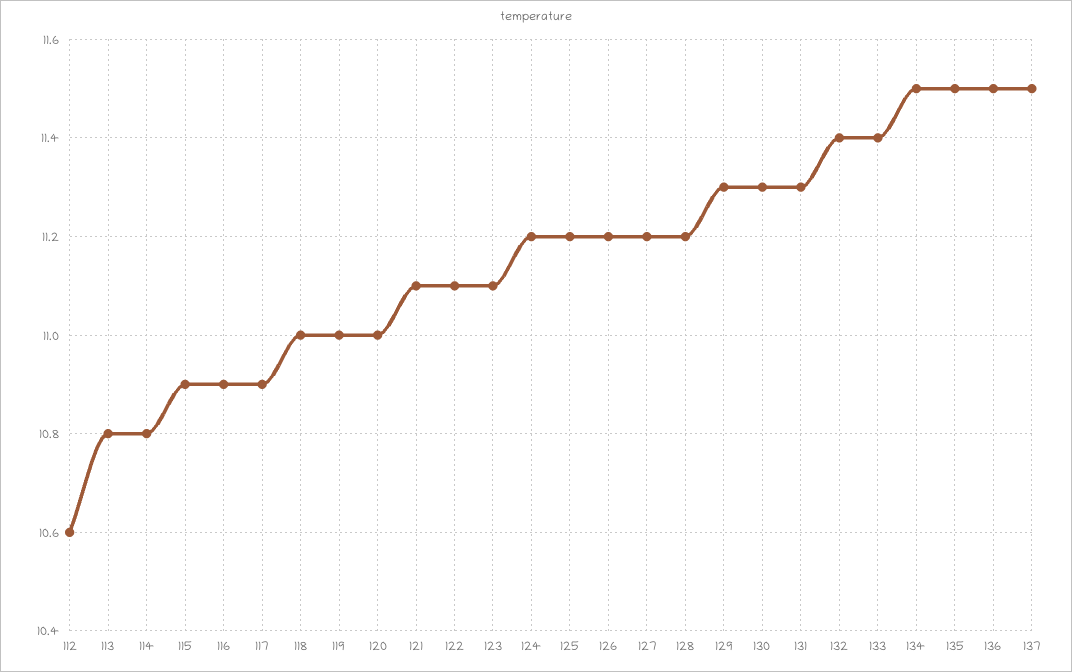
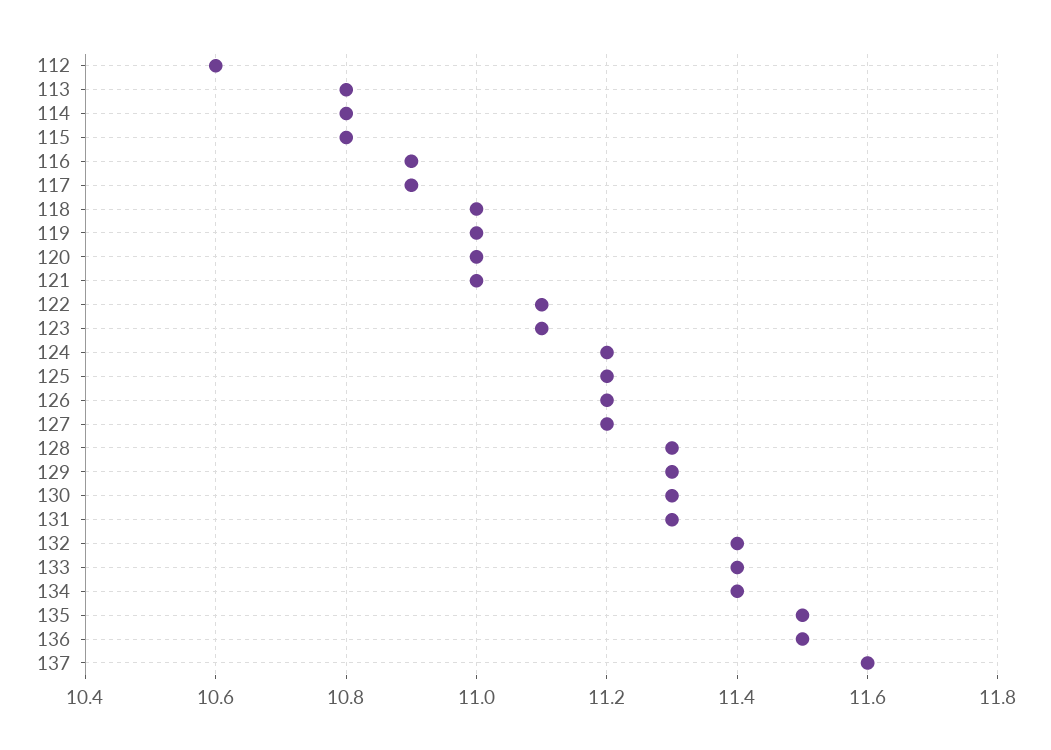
  {
    "112": 10.6,
    "113": 10.8,
    "114": 10.8,
-   "115": 10.9,
+   "115": 10.8,
    "116": 10.9,
    "117": 10.9,
    "118": 11,
    "119": 11,
    "120": 11,
-   "121": 11.1,
+   "121": 11,
    "122": 11.1,
    "123": 11.1,
    "124": 11.2,
    "125": 11.2,
    "126": 11.2,
    "127": 11.2,
-   "128": 11.2,
+   "128": 11.3,
    "129": 11.3,
    "130": 11.3,
    "131": 11.3,
    "132": 11.4,
    "133": 11.4,
-   "134": 11.5,
+   "134": 11.4,
    "135": 11.5,
    "136": 11.5,
-   "137": 11.5
+   "137": 11.6
  }

